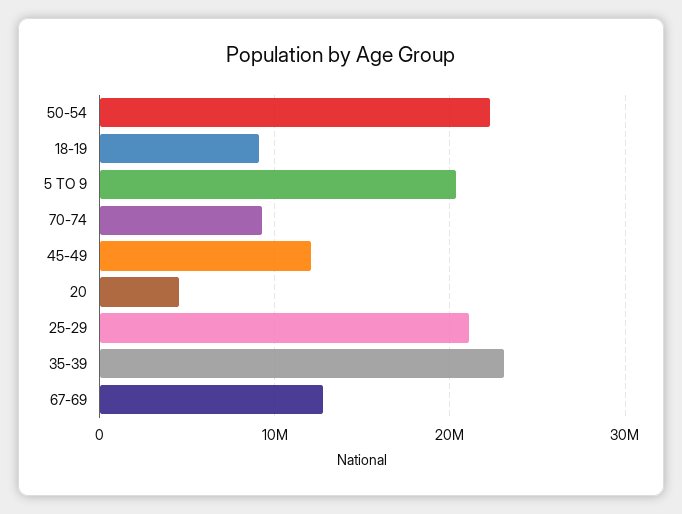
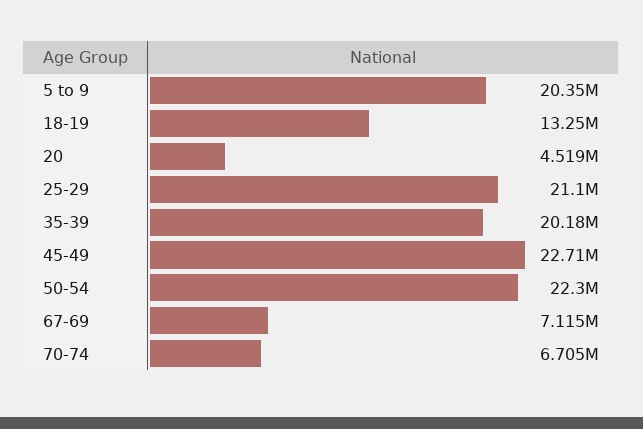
  {
    "50-54": 22300000,
-   "18-19": 9000000,
+   "18-19": 13250000,
    "5 TO 9": 20350000,
-   "70-74": 9000000,
+   "70-74": 6705000,
-   "45-49": 12000000,
+   "45-49": 22710000,
    "20": 4519000,
    "25-29": 21100000,
-   "35-39": 23000000,
+   "35-39": 20180000,
-   "67-69": 13000000
+   "67-69": 7115000
  }

